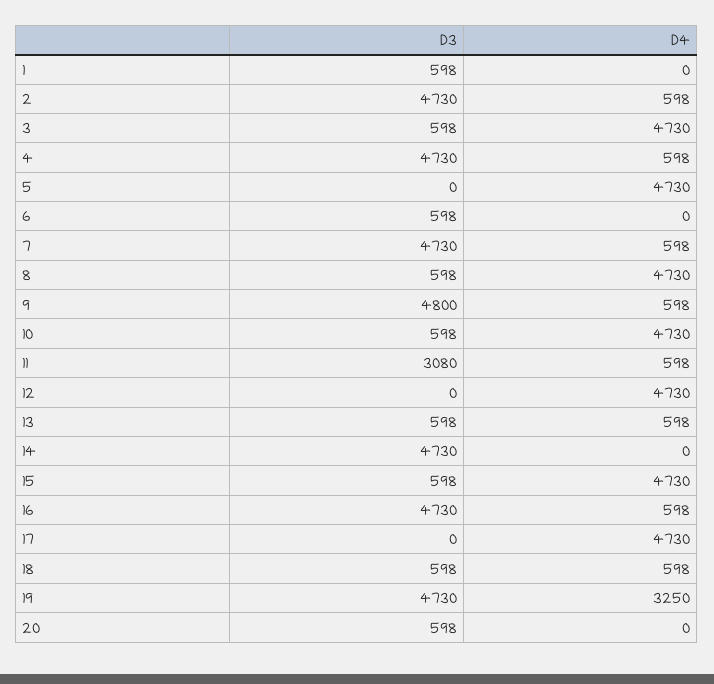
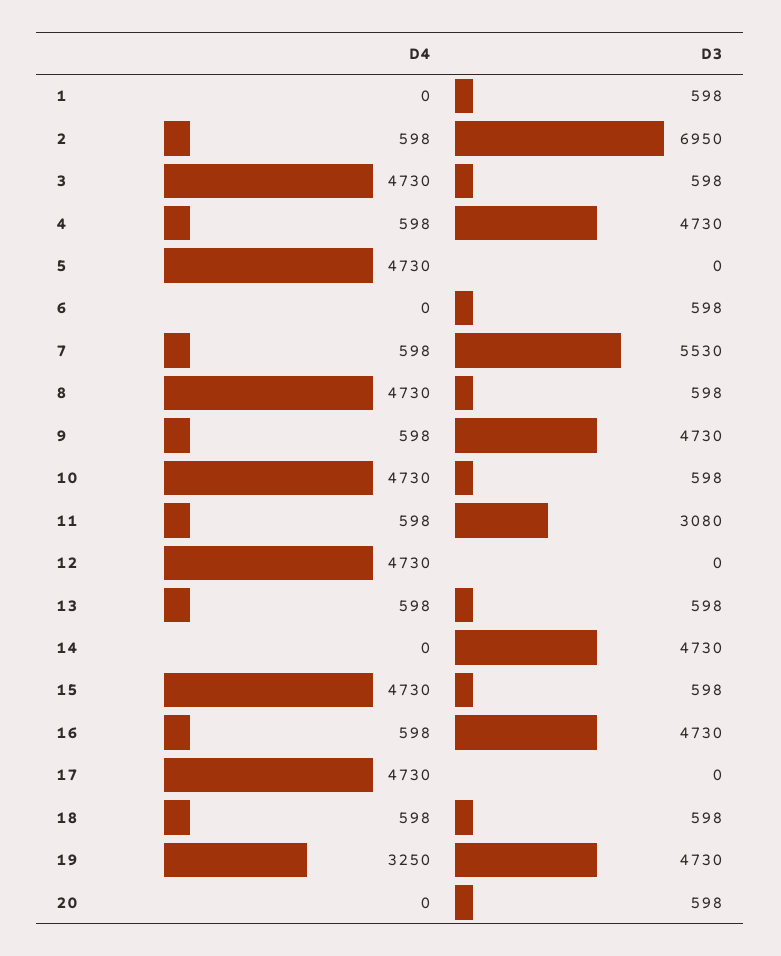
  {
    "D3": {
      "1": 598,
-     "2": 4730,
+     "2": 6950,
      "3": 598,
      "4": 4730,
      "5": 0,
      "6": 598,
-     "7": 4730,
+     "7": 5530,
      "8": 598,
-     "9": 4800,
+     "9": 4730,
      "10": 598,
      "11": 3080,
      "12": 0,
      "13": 598,
      "14": 4730,
      "15": 598,
      "16": 4730,
      "17": 0,
      "18": 598,
      "19": 4730,
      "20": 598
    },
    "D4": {
      "1": 0,
      "2": 598,
      "3": 4730,
      "4": 598,
      "5": 4730,
      "6": 0,
      "7": 598,
      "8": 4730,
      "9": 598,
      "10": 4730,
      "11": 598,
      "12": 4730,
      "13": 598,
      "14": 0,
      "15": 4730,
      "16": 598,
      "17": 4730,
      "18": 598,
      "19": 3250,
      "20": 0
    }
  }

